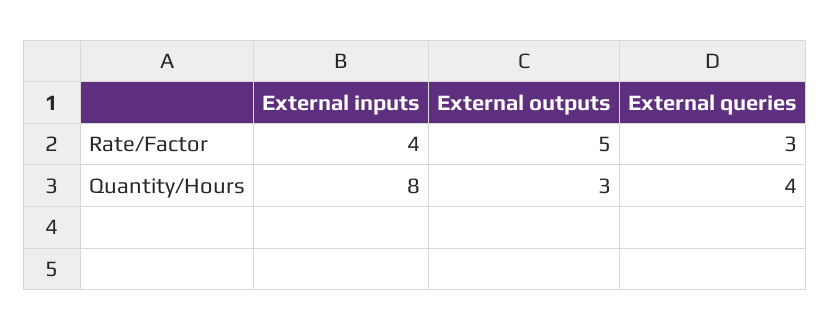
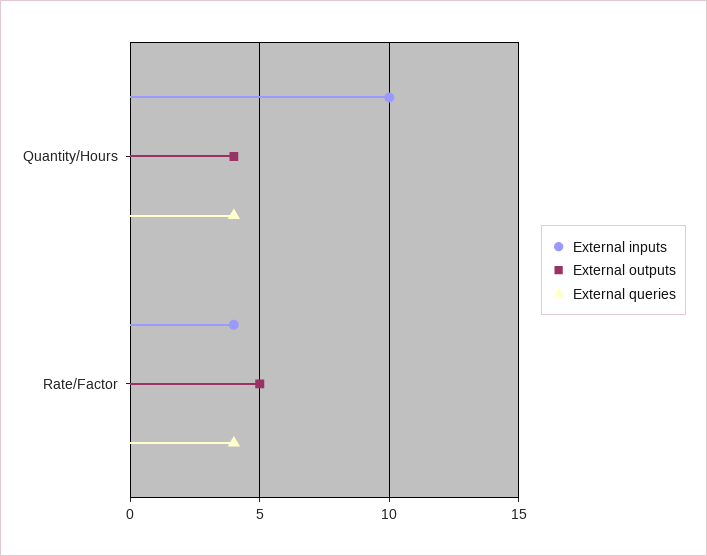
  {
    "External inputs": {
      "Rate/Factor": 4,
-     "Quantity/Hours": 8
+     "Quantity/Hours": 10
    },
    "External outputs": {
      "Rate/Factor": 5,
-     "Quantity/Hours": 3
+     "Quantity/Hours": 4
    },
    "External queries": {
-     "Rate/Factor": 3,
+     "Rate/Factor": 4,
      "Quantity/Hours": 4
    }
  }

